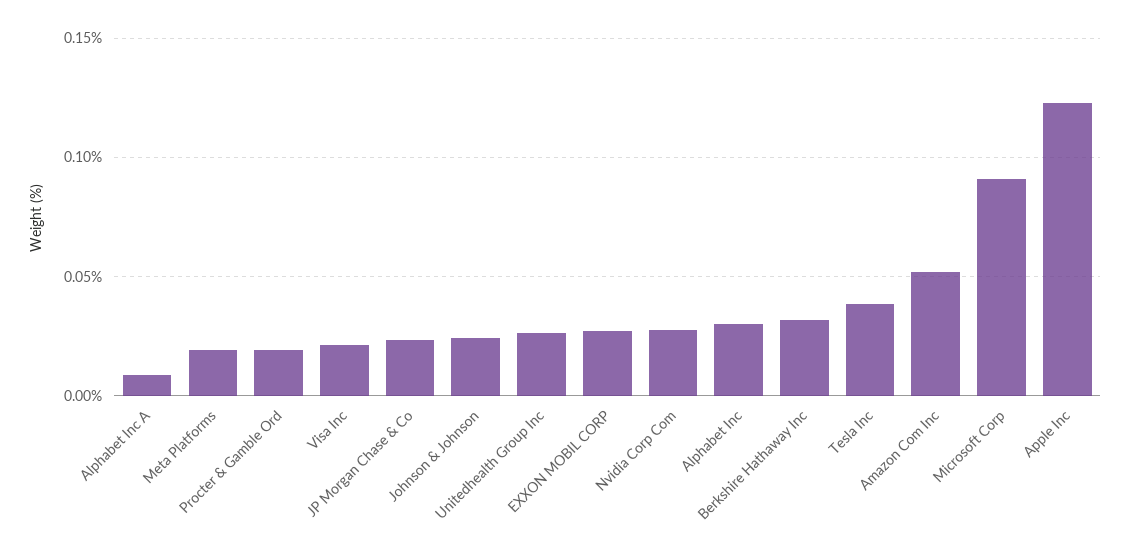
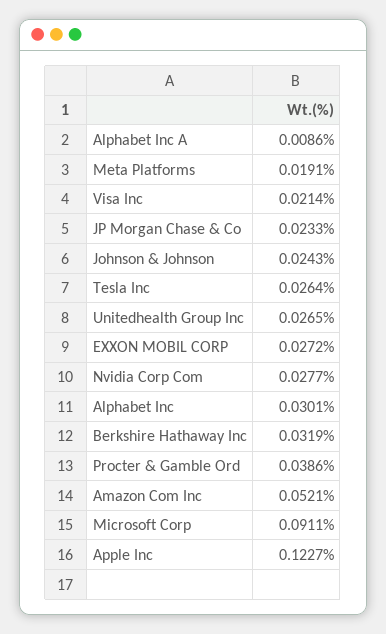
  {
    "Alphabet Inc A": 0.0086,
    "Meta Platforms": 0.0191,
-   "Procter & Gamble Ord": 0.02,
+   "Procter & Gamble Ord": 0.0386,
    "Visa Inc": 0.0214,
    "JP Morgan Chase & Co": 0.0233,
    "Johnson & Johnson": 0.0243,
    "Unitedhealth Group Inc": 0.0265,
    "EXXON MOBIL CORP": 0.0272,
    "Nvidia Corp Com": 0.0277,
    "Alphabet Inc": 0.0301,
    "Berkshire Hathaway Inc": 0.0319,
-   "Tesla Inc": 0.04,
+   "Tesla Inc": 0.0264,
    "Amazon Com Inc": 0.0521,
    "Microsoft Corp": 0.0911,
    "Apple Inc": 0.1227
  }

